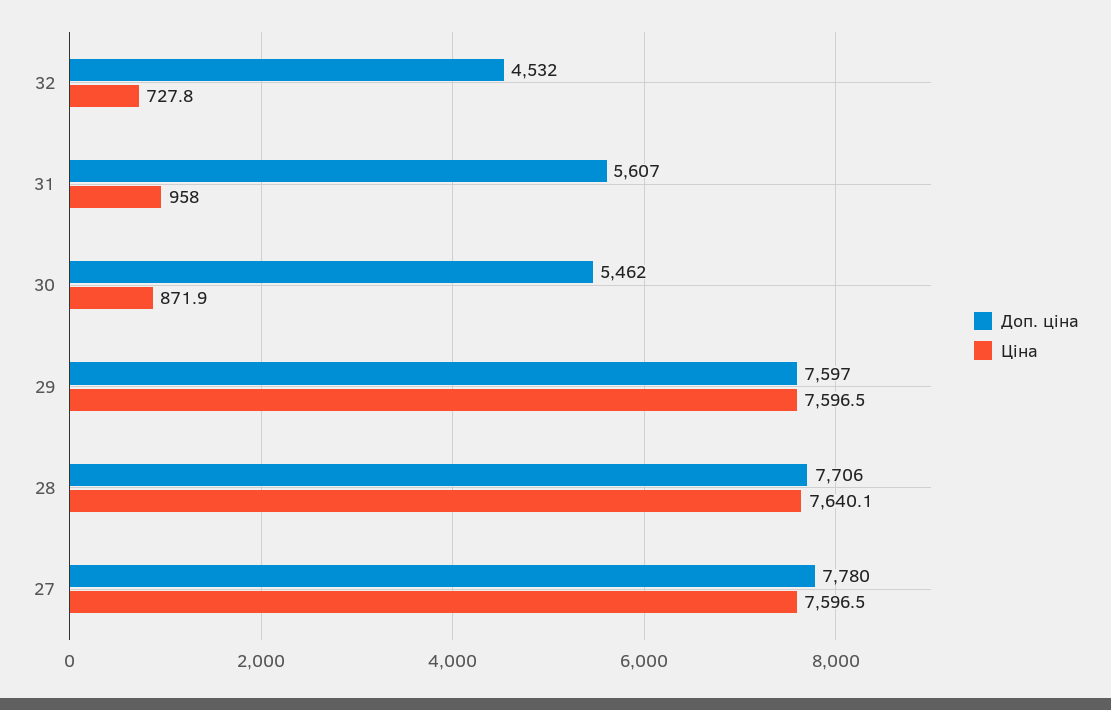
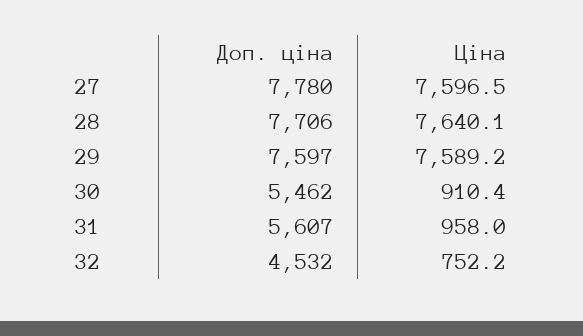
  {
    "Доп. ціна": {
      "32": 4532,
      "31": 5607,
      "30": 5462,
      "29": 7597,
      "28": 7706,
      "27": 7780
    },
    "Ціна": {
-     "32": 727.8,
+     "32": 752.2,
      "31": 958,
-     "30": 871.9,
+     "30": 910.4,
-     "29": 7596.5,
+     "29": 7589.2,
      "28": 7640.1,
      "27": 7596.5
    }
  }

